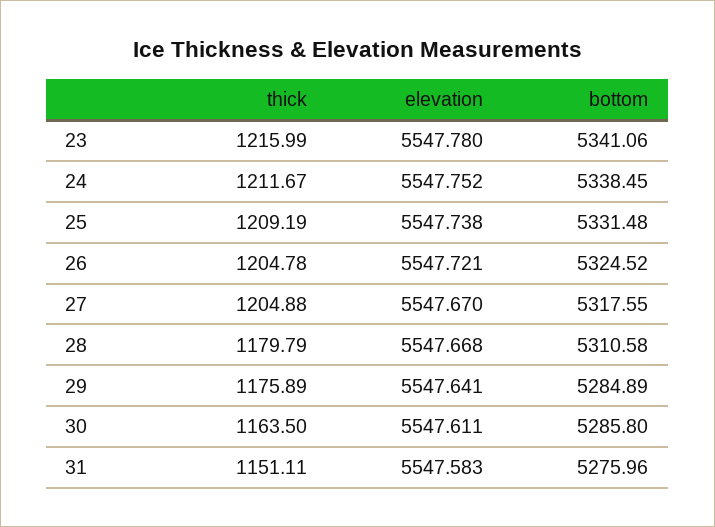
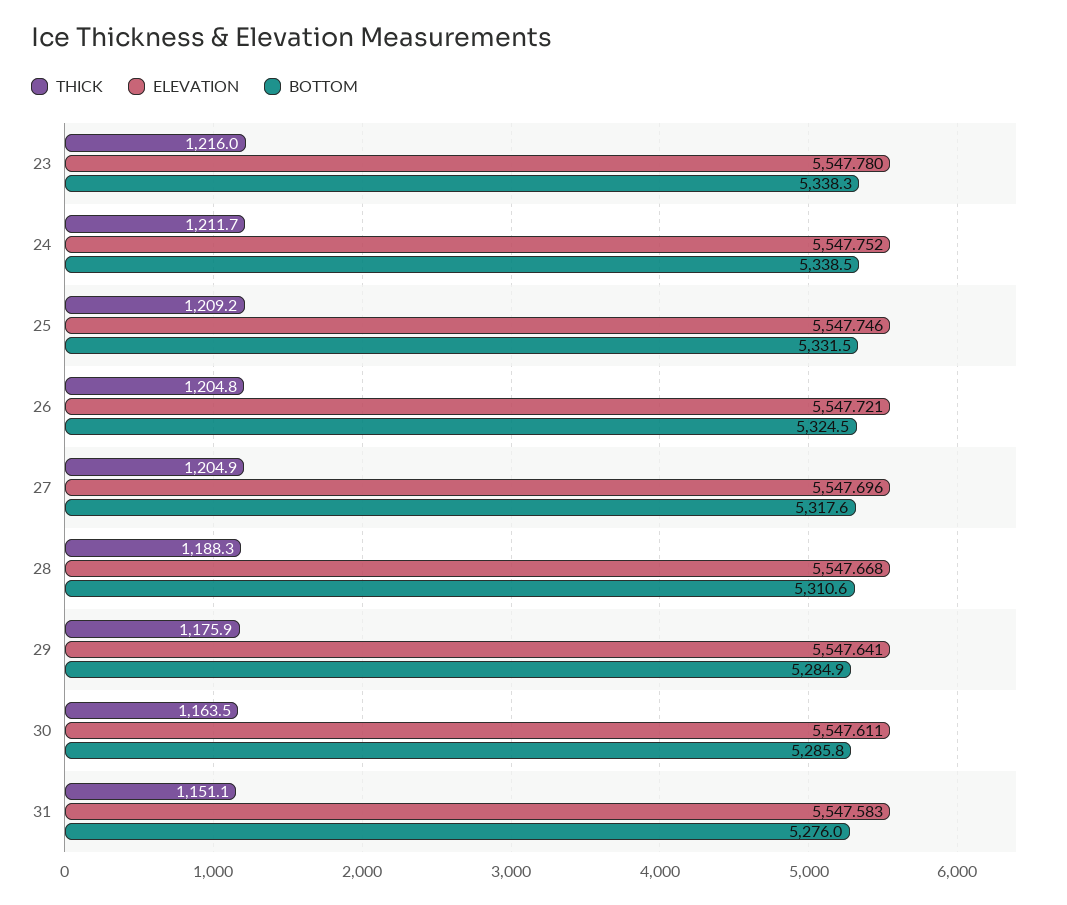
  {
    "thick": {
      "23": 1215.99,
      "24": 1211.67,
      "25": 1209.19,
      "26": 1204.78,
      "27": 1204.88,
-     "28": 1179.79,
+     "28": 1188.3,
      "29": 1175.89,
      "30": 1163.5,
      "31": 1151.11
    },
    "elevation": {
      "23": 5547.78,
      "24": 5547.752,
-     "25": 5547.738,
+     "25": 5547.746,
      "26": 5547.721,
-     "27": 5547.67,
+     "27": 5547.696,
      "28": 5547.668,
      "29": 5547.641,
      "30": 5547.611,
      "31": 5547.583
    },
    "bottom": {
-     "23": 5341.06,
+     "23": 5338.3,
      "24": 5338.45,
      "25": 5331.48,
      "26": 5324.52,
      "27": 5317.55,
      "28": 5310.58,
      "29": 5284.89,
      "30": 5285.8,
      "31": 5275.96
    }
  }

